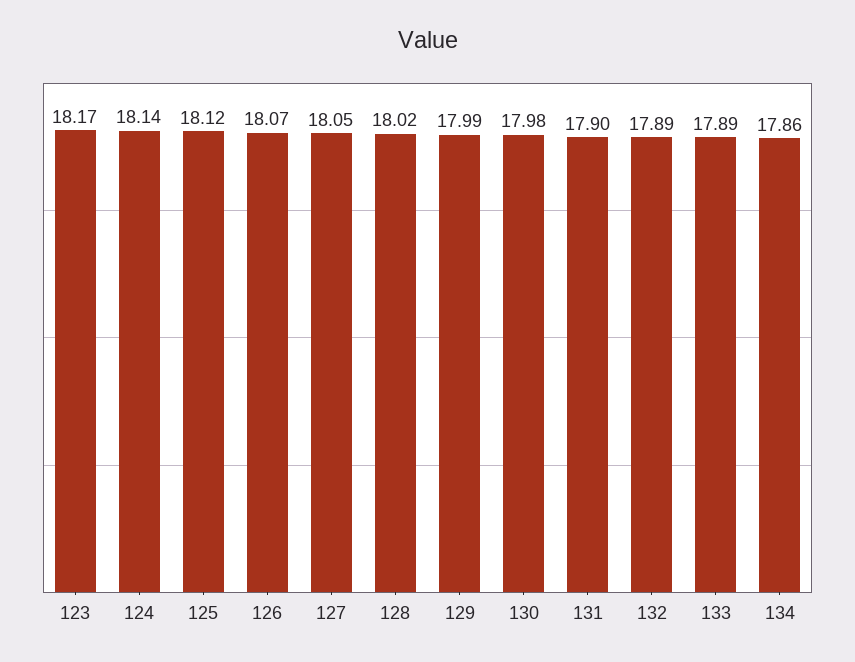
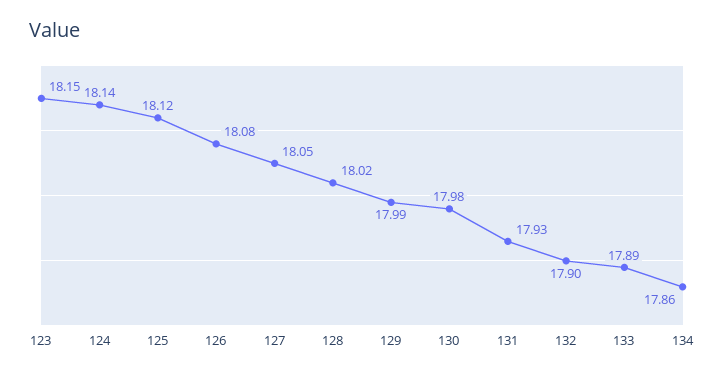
  {
-   "123": 18.17,
+   "123": 18.15,
    "124": 18.14,
    "125": 18.12,
-   "126": 18.07,
+   "126": 18.08,
    "127": 18.05,
    "128": 18.02,
    "129": 17.99,
    "130": 17.98,
-   "131": 17.9,
+   "131": 17.93,
-   "132": 17.89,
+   "132": 17.9,
    "133": 17.89,
    "134": 17.86
  }

